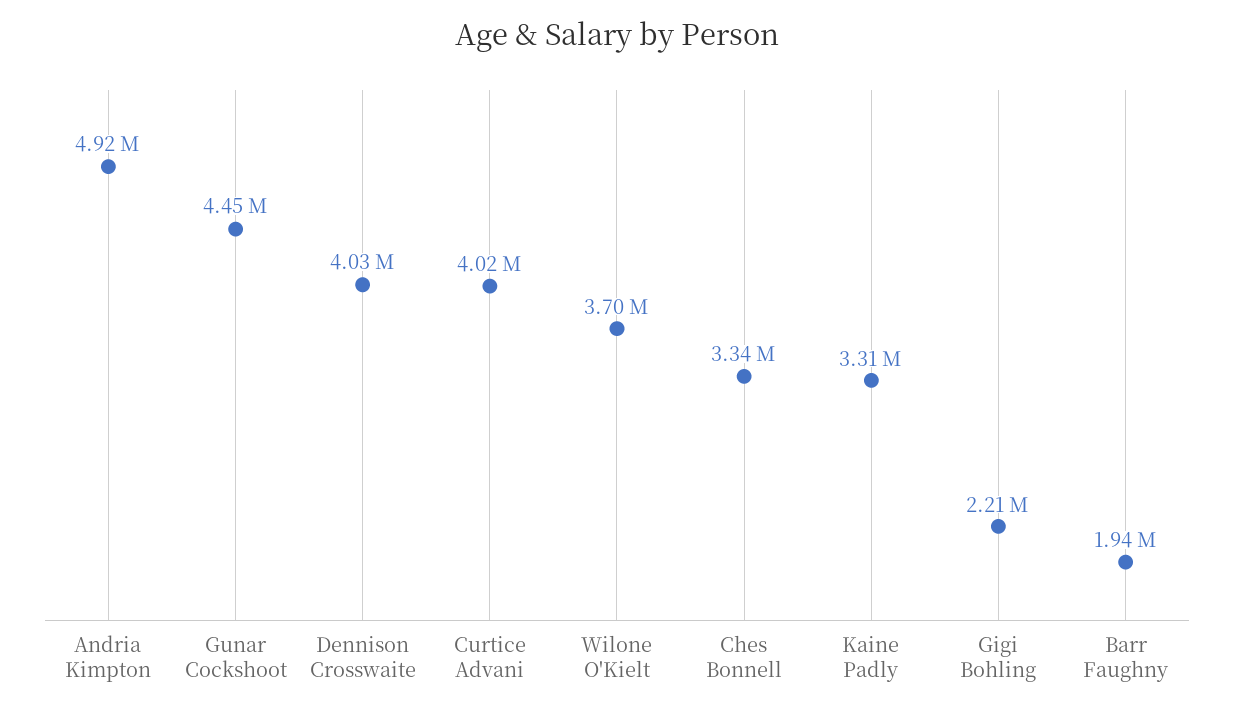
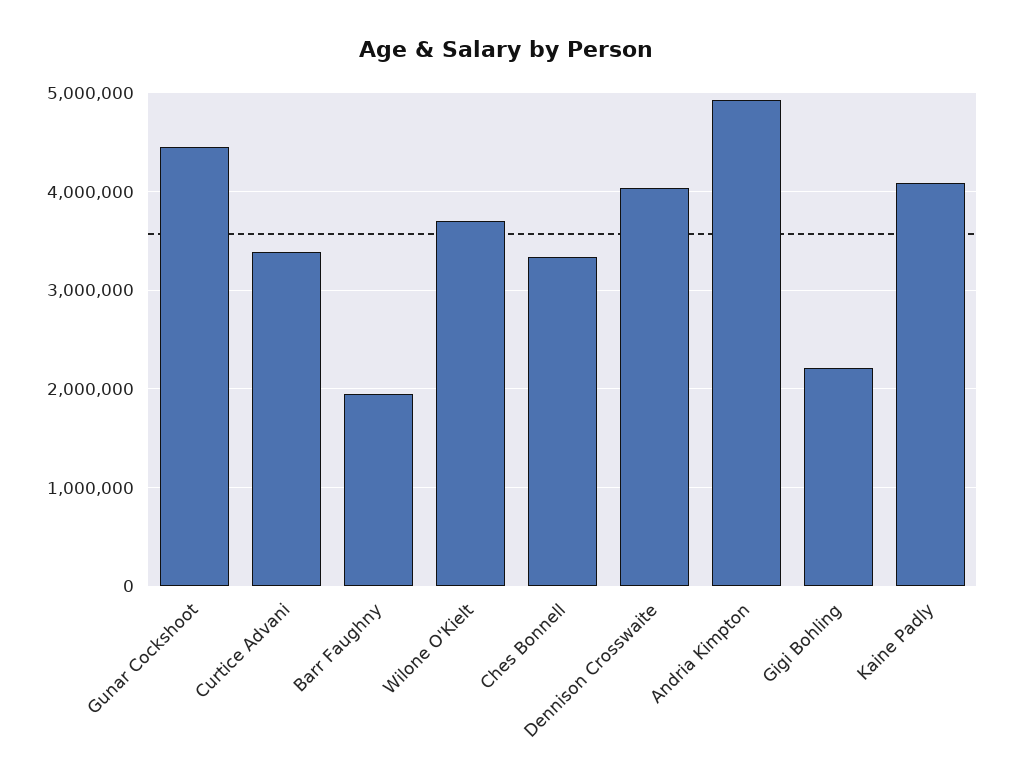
  {
    "Andria Kimpton": 4920000,
    "Gunar Cockshoot": 4450000,
    "Dennison Crosswaite": 4030000,
-   "Curtice Advani": 4020000,
+   "Curtice Advani": 3400000,
    "Wilone O'Kielt": 3700000,
    "Ches Bonnell": 3340000,
-   "Kaine Padly": 3310000,
+   "Kaine Padly": 4100000,
    "Gigi Bohling": 2210000,
    "Barr Faughny": 1940000
  }

